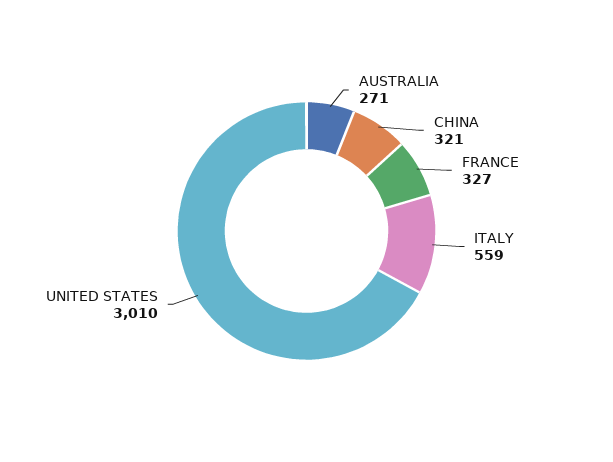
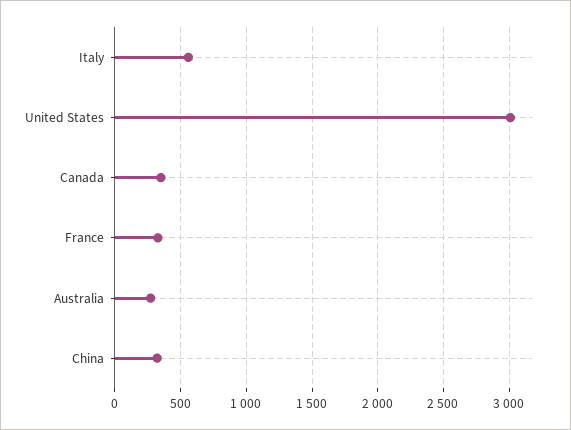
  {
    "AUSTRALIA": 271,
    "CHINA": 321,
    "FRANCE": 327,
    "ITALY": 559,
-   "UNITED STATES": 3010
+   "UNITED STATES": 3010,
+   "Canada": 350
  }

